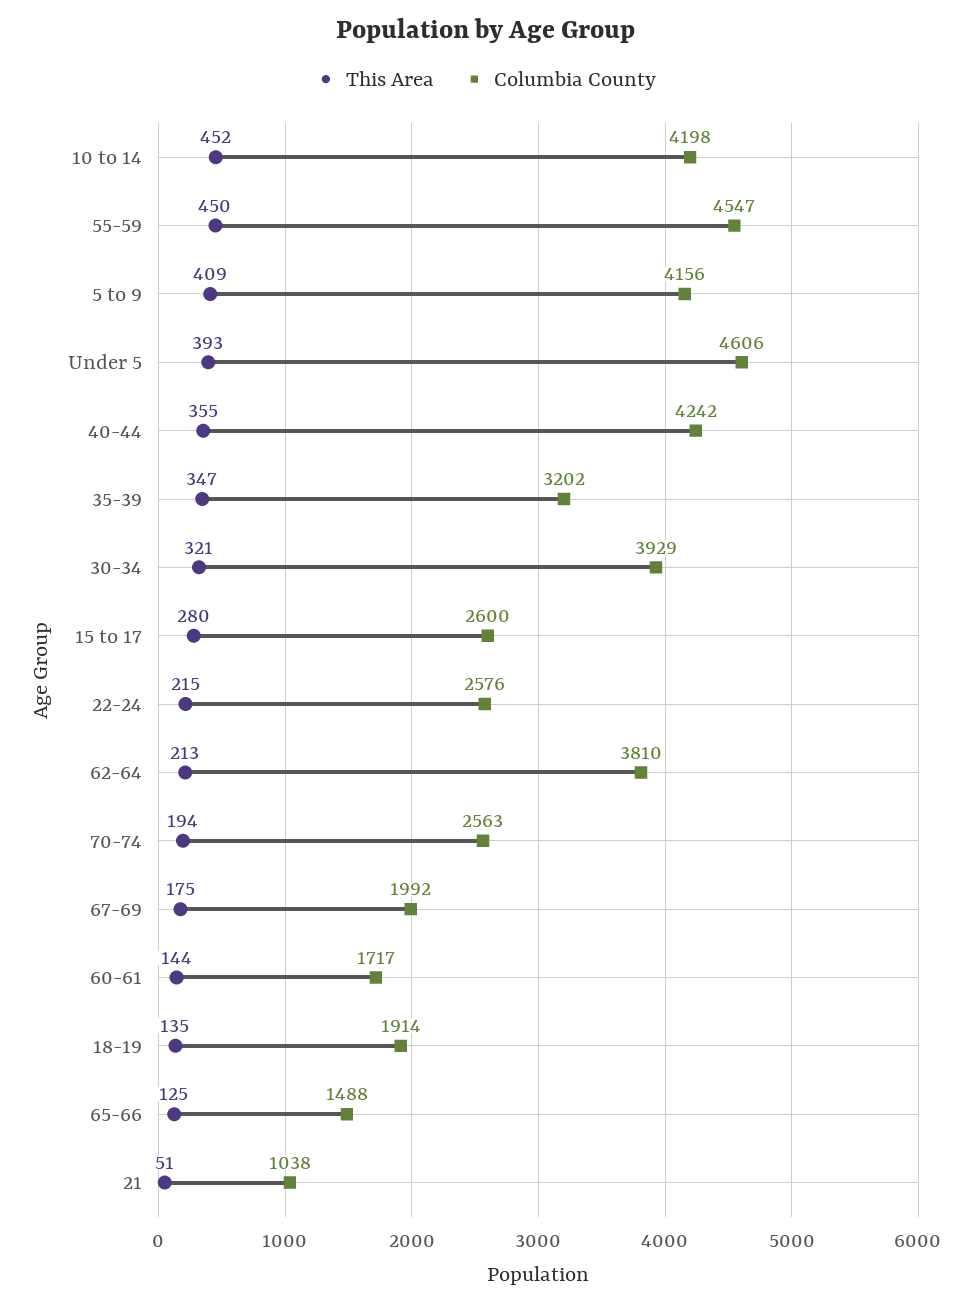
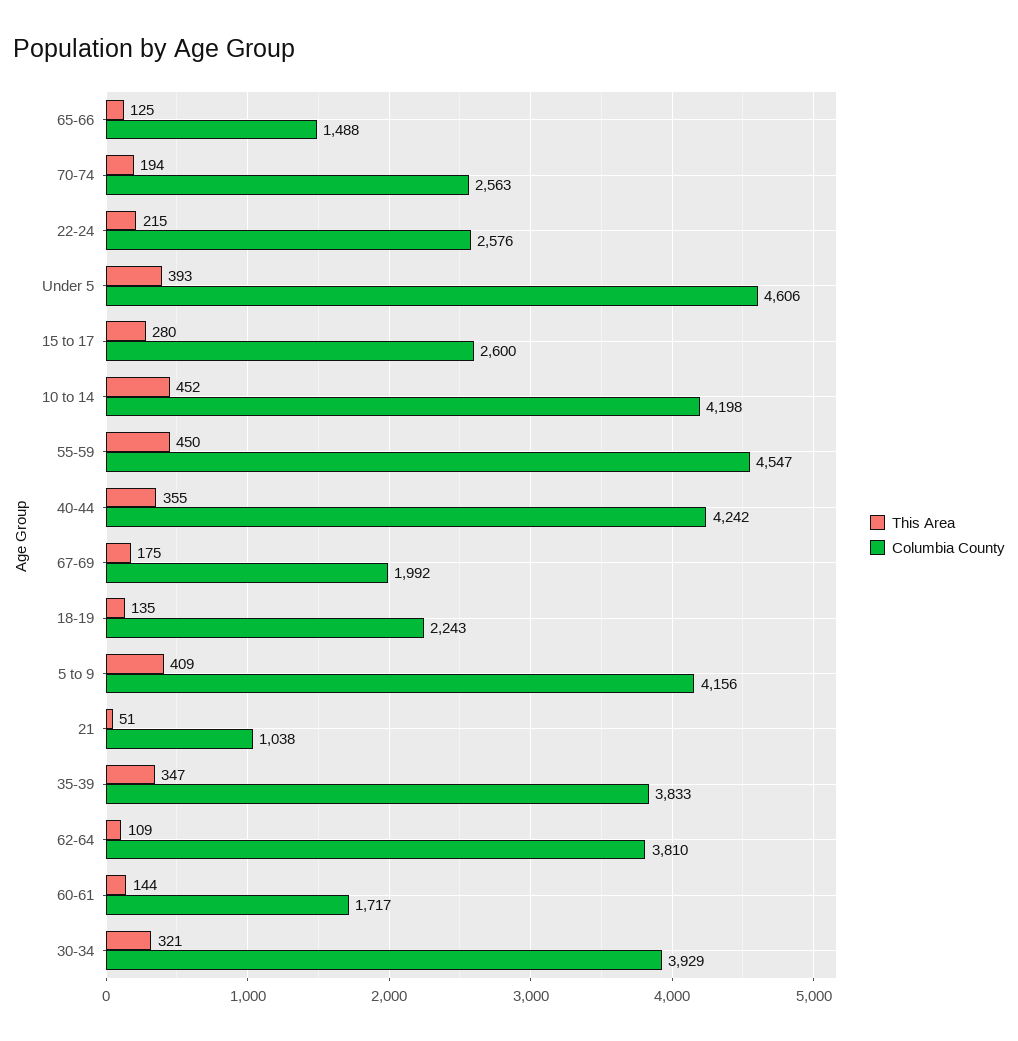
  {
    "This Area": {
      "10 to 14": 452,
      "55-59": 450,
      "5 to 9": 409,
      "Under 5": 393,
      "40-44": 355,
      "35-39": 347,
      "30-34": 321,
      "15 to 17": 280,
      "22-24": 215,
-     "62-64": 213,
+     "62-64": 109,
      "70-74": 194,
      "67-69": 175,
      "60-61": 144,
      "18-19": 135,
      "65-66": 125,
      "21": 51
    },
    "Columbia County": {
      "10 to 14": 4198,
      "55-59": 4547,
      "5 to 9": 4156,
      "Under 5": 4606,
      "40-44": 4242,
-     "35-39": 3202,
+     "35-39": 3833,
      "30-34": 3929,
      "15 to 17": 2600,
      "22-24": 2576,
      "62-64": 3810,
      "70-74": 2563,
      "67-69": 1992,
      "60-61": 1717,
-     "18-19": 1914,
+     "18-19": 2243,
      "65-66": 1488,
      "21": 1038
    }
  }

